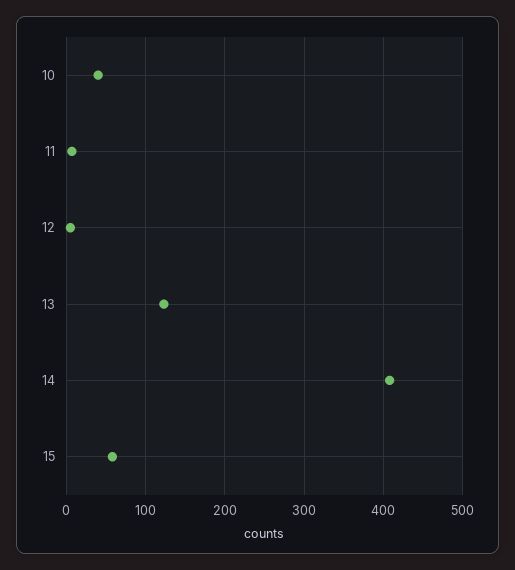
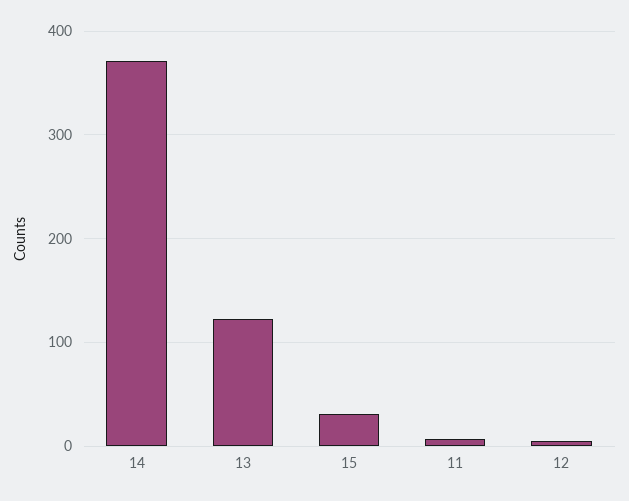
  {
-   "10": 40,
    "11": 10,
    "12": 10,
    "13": 120,
-   "14": 410,
+   "14": 370,
-   "15": 60
+   "15": 30
  }

